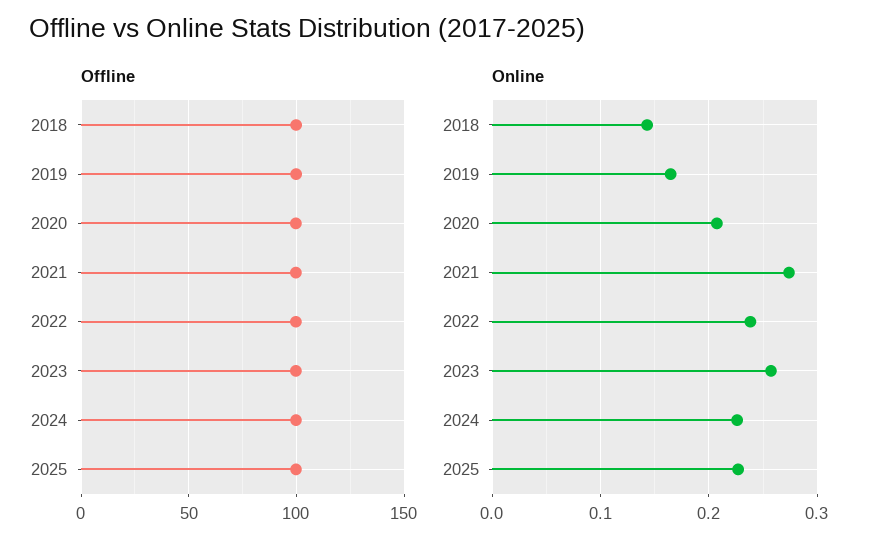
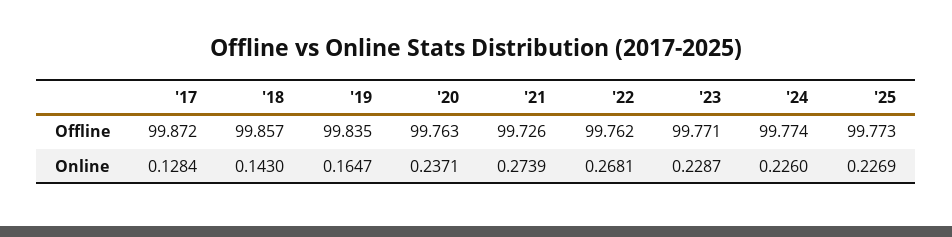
  {
    "Offline": {
      "2018": 99.857,
      "2019": 99.835,
      "2020": 99.763,
      "2021": 99.726,
      "2022": 99.762,
      "2023": 99.771,
      "2024": 99.774,
-     "2025": 99.773
+     "2025": 99.773,
+     "'17": 99.872
    },
    "Online": {
      "2018": 0.143,
      "2019": 0.1647,
-     "2020": 0.21,
+     "2020": 0.2371,
      "2021": 0.2739,
-     "2022": 0.24,
+     "2022": 0.2681,
-     "2023": 0.26,
+     "2023": 0.2287,
      "2024": 0.226,
-     "2025": 0.2269
+     "2025": 0.2269,
+     "'17": 0.1284
    }
  }

